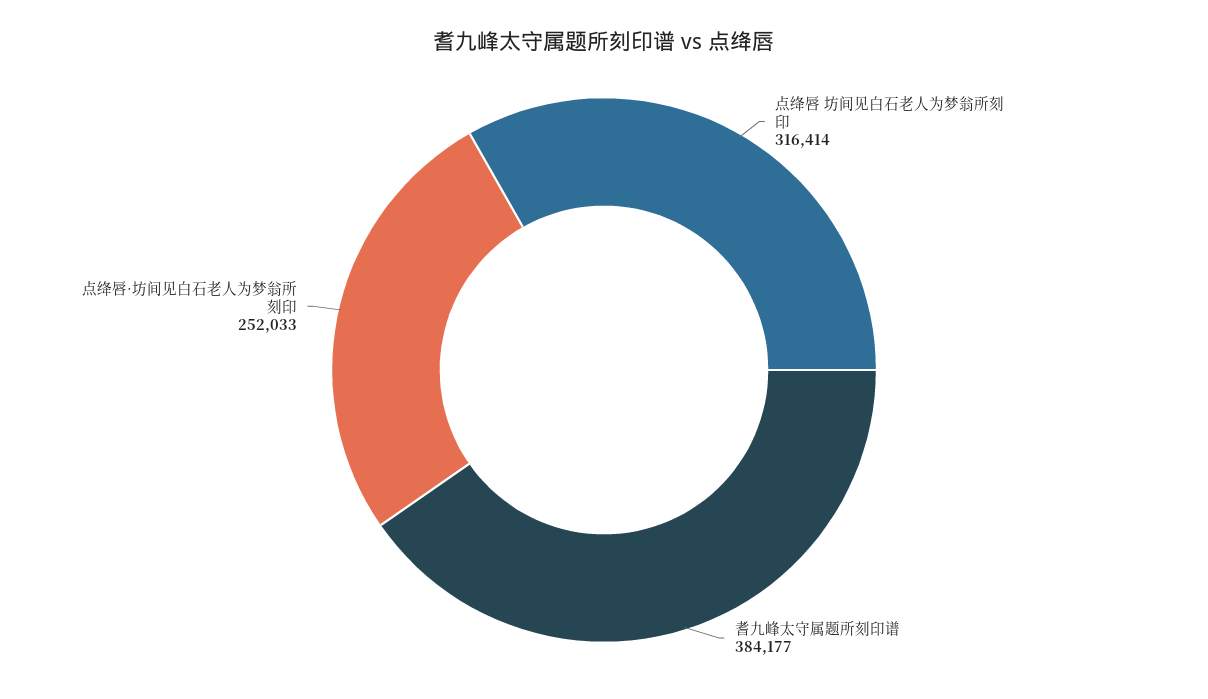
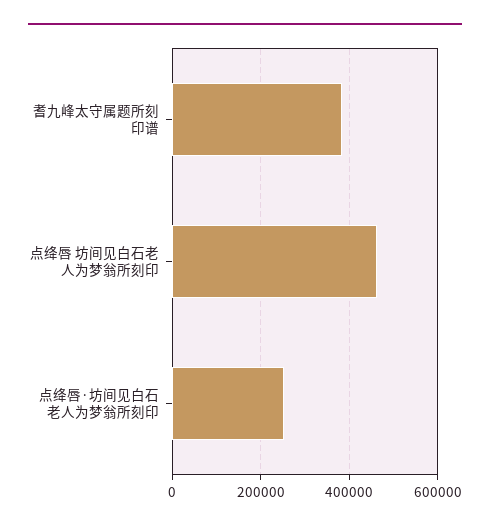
  {
-   "点绛唇 坊间见白石老人为梦翁所刻印": 316414,
+   "点绛唇 坊间见白石老人为梦翁所刻印": 460000,
    "耆九峰太守属题所刻印谱": 384177,
    "点绛唇·坊间见白石老人为梦翁所刻印": 252033
  }

